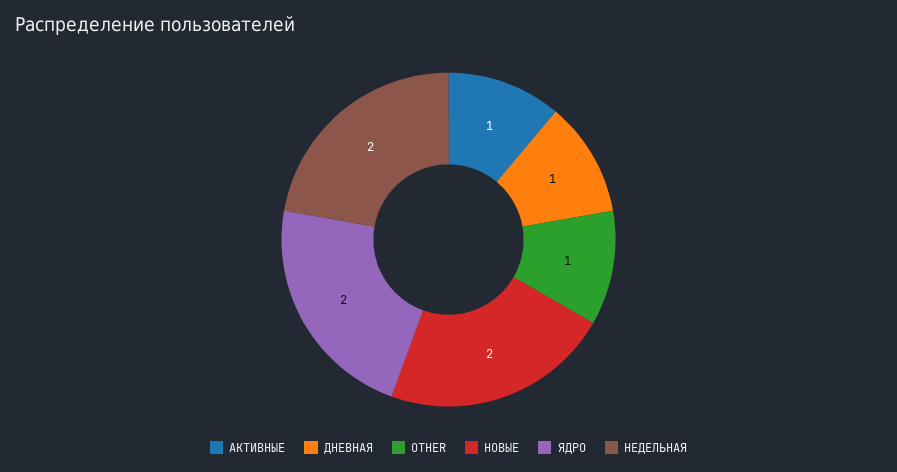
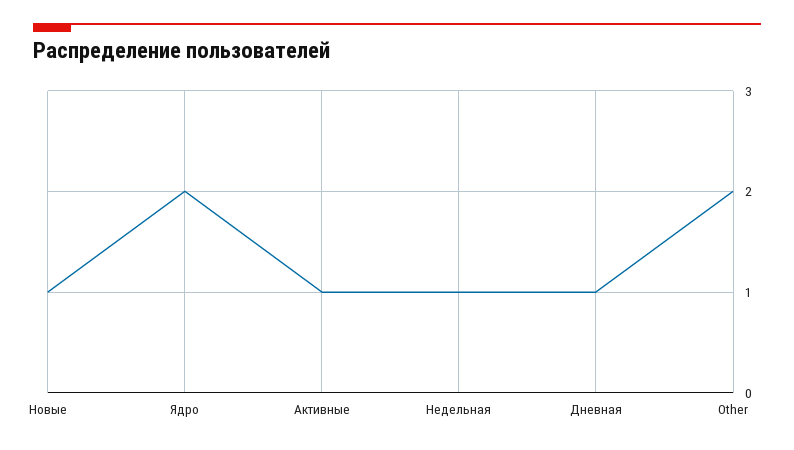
  {
    "АКТИВНЫЕ": 1,
    "ДНЕВНАЯ": 1,
-   "OTHER": 1,
+   "OTHER": 2,
-   "НОВЫЕ": 2,
+   "НОВЫЕ": 1,
    "ЯДРО": 2,
-   "НЕДЕЛЬНАЯ": 2
+   "НЕДЕЛЬНАЯ": 1
  }

